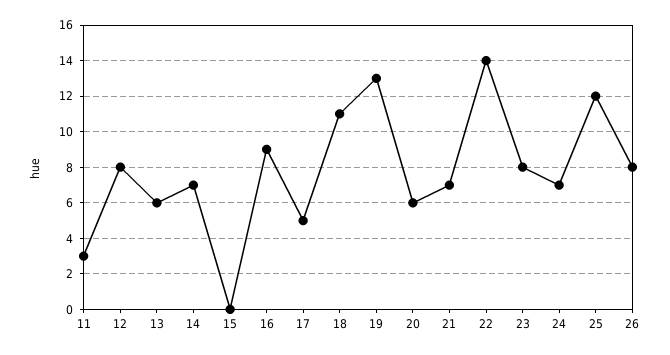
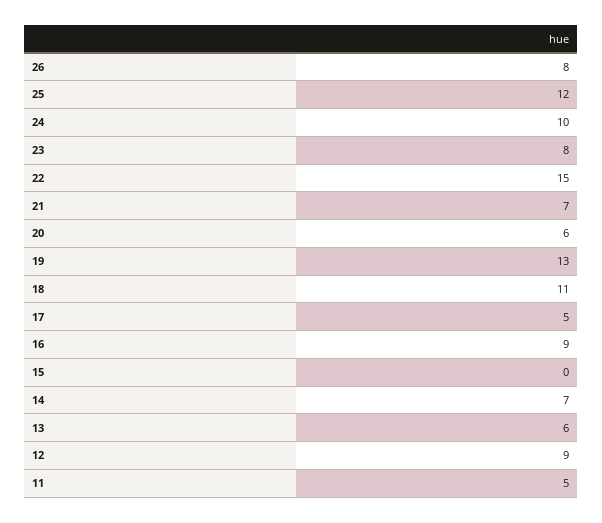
  {
-   "11": 3,
+   "11": 5,
-   "12": 8,
+   "12": 9,
    "13": 6,
    "14": 7,
    "15": 0,
    "16": 9,
    "17": 5,
    "18": 11,
    "19": 13,
    "20": 6,
    "21": 7,
-   "22": 14,
+   "22": 15,
    "23": 8,
-   "24": 7,
+   "24": 10,
    "25": 12,
    "26": 8
  }

